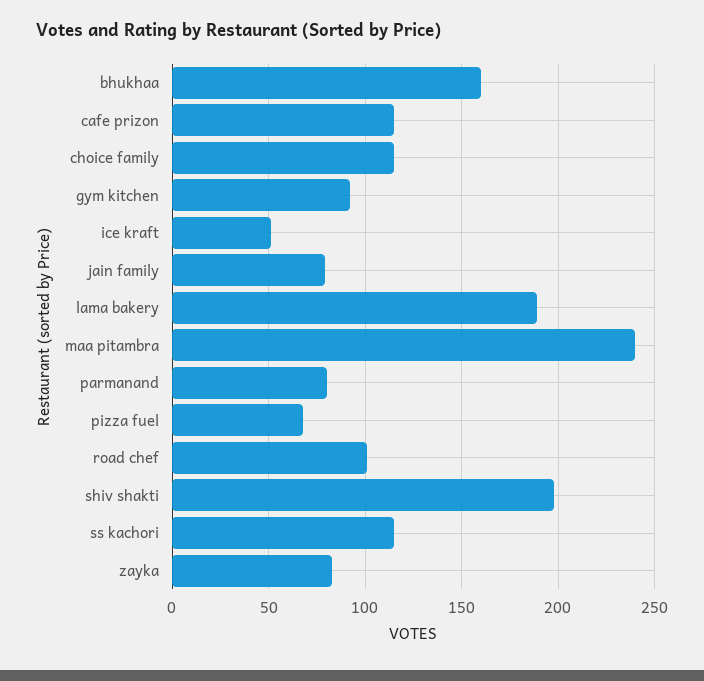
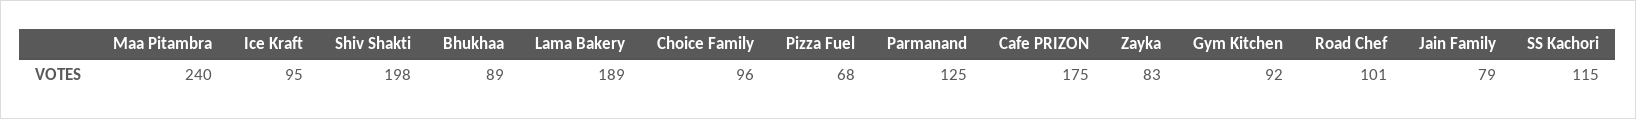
  {
-   "bhukhaa": 160,
+   "bhukhaa": 89,
-   "cafe prizon": 115,
+   "cafe prizon": 175,
-   "choice family": 115,
+   "choice family": 96,
    "gym kitchen": 92,
-   "ice kraft": 50,
+   "ice kraft": 95,
    "jain family": 79,
    "lama bakery": 189,
    "maa pitambra": 240,
-   "parmanand": 80,
+   "parmanand": 125,
    "pizza fuel": 68,
    "road chef": 101,
    "shiv shakti": 198,
    "ss kachori": 115,
    "zayka": 83
  }

